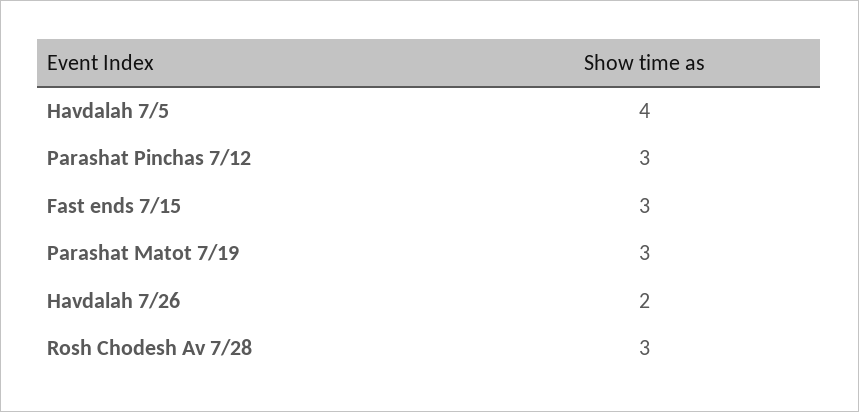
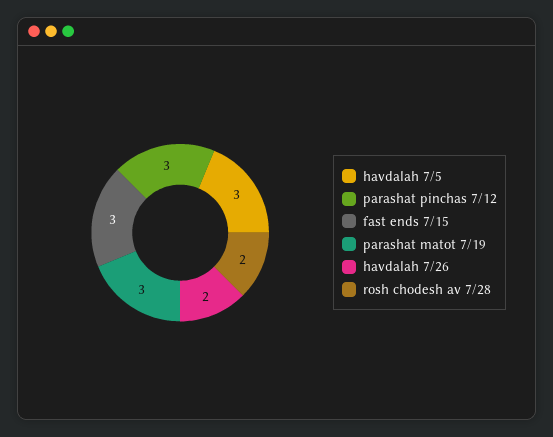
  {
-   "Havdalah 7/5": 4,
+   "Havdalah 7/5": 3,
    "Parashat Pinchas 7/12": 3,
    "Fast ends 7/15": 3,
    "Parashat Matot 7/19": 3,
    "Havdalah 7/26": 2,
-   "Rosh Chodesh Av 7/28": 3
+   "Rosh Chodesh Av 7/28": 2
  }

